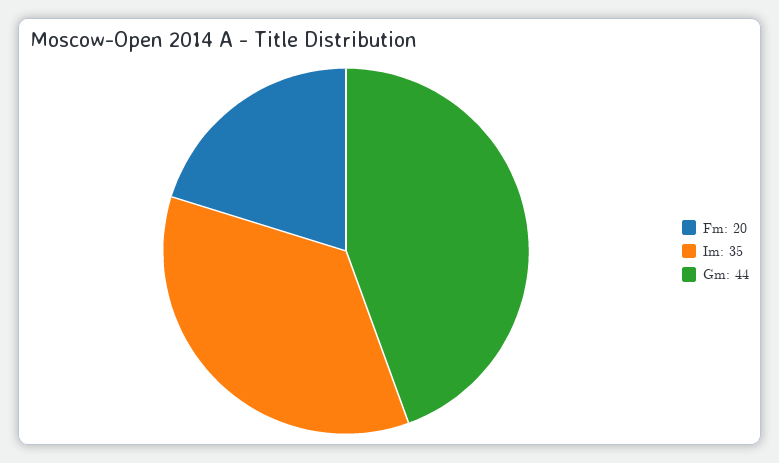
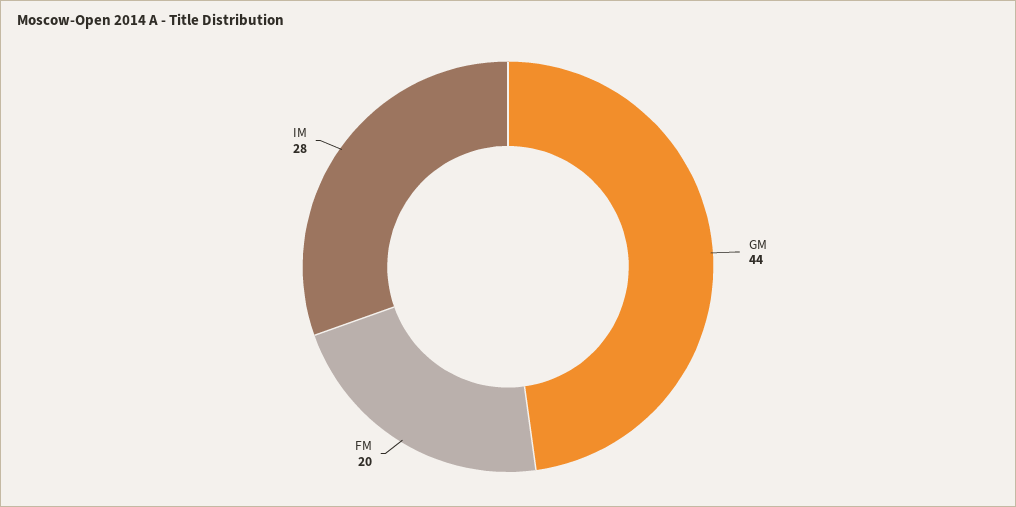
  {
    "Fm": 20,
-   "Im": 35,
+   "Im": 28,
    "Gm": 44
  }

